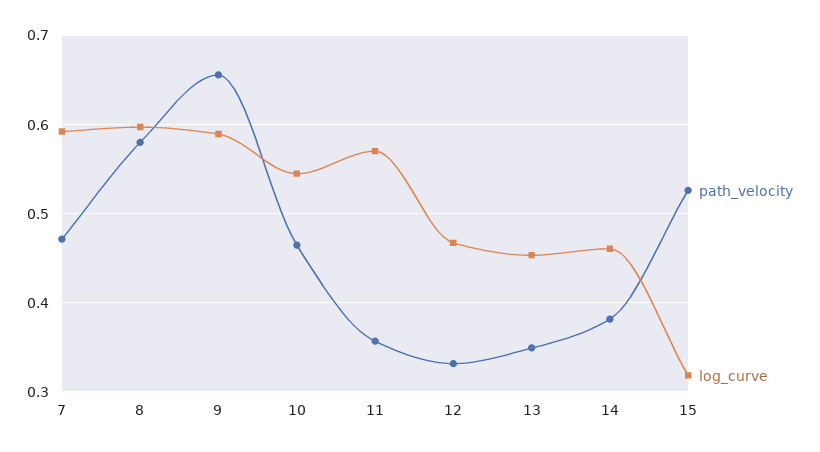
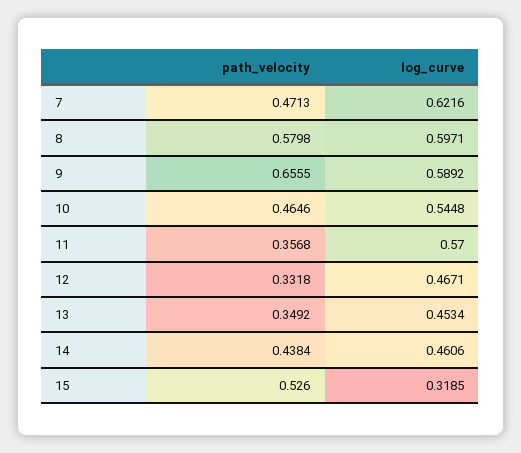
  {
    "path_velocity": {
      "7": 0.4713,
      "8": 0.5798,
      "9": 0.6555,
      "10": 0.4646,
      "11": 0.3568,
      "12": 0.3318,
      "13": 0.3492,
-     "14": 0.38,
+     "14": 0.4384,
      "15": 0.526
    },
    "log_curve": {
-     "7": 0.59,
+     "7": 0.6216,
      "8": 0.5971,
      "9": 0.5892,
      "10": 0.5448,
      "11": 0.57,
      "12": 0.4671,
      "13": 0.4534,
      "14": 0.4606,
      "15": 0.3185
    }
  }

